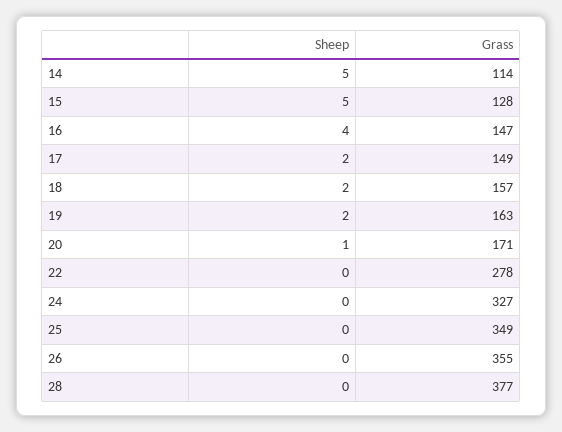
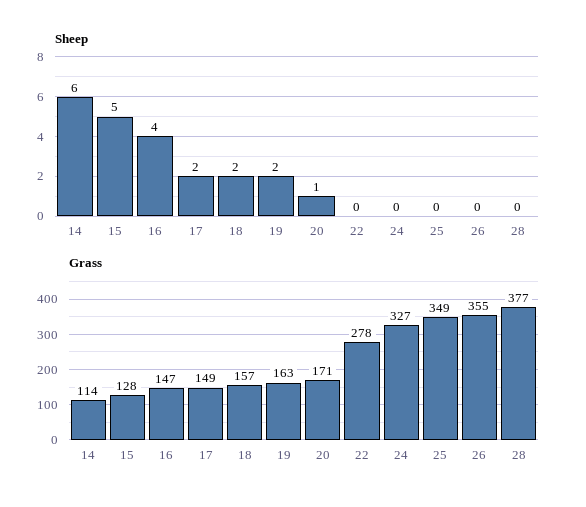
  {
    "Sheep": {
-     "14": 5,
+     "14": 6,
      "15": 5,
      "16": 4,
      "17": 2,
      "18": 2,
      "19": 2,
      "20": 1,
      "22": 0,
      "24": 0,
      "25": 0,
      "26": 0,
      "28": 0
    },
    "Grass": {
      "14": 114,
      "15": 128,
      "16": 147,
      "17": 149,
      "18": 157,
      "19": 163,
      "20": 171,
      "22": 278,
      "24": 327,
      "25": 349,
      "26": 355,
      "28": 377
    }
  }

